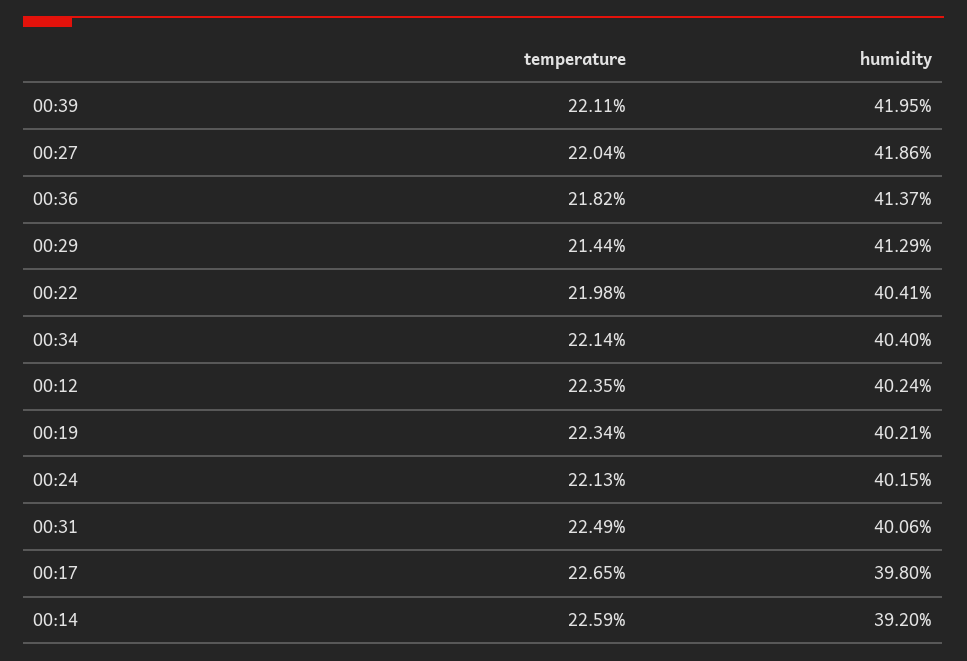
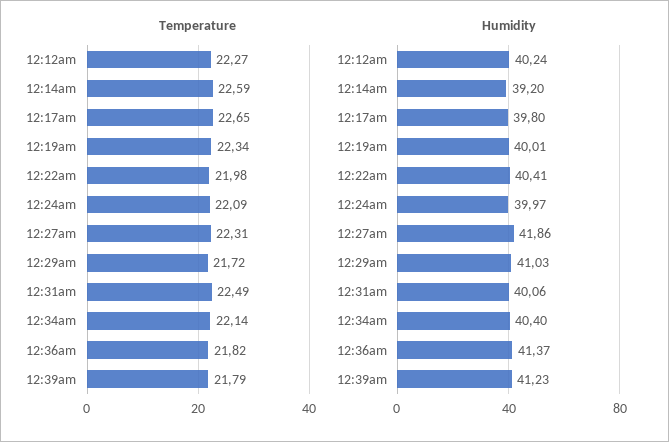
  {
    "temperature": {
-     "00:39": 22.11,
+     "00:39": 21.79,
-     "00:27": 22.04,
+     "00:27": 22.31,
      "00:36": 21.82,
-     "00:29": 21.44,
+     "00:29": 21.72,
      "00:22": 21.98,
      "00:34": 22.14,
-     "00:12": 22.35,
+     "00:12": 22.27,
      "00:19": 22.34,
-     "00:24": 22.13,
+     "00:24": 22.09,
      "00:31": 22.49,
      "00:17": 22.65,
      "00:14": 22.59
    },
    "humidity": {
-     "00:39": 41.95,
+     "00:39": 41.23,
      "00:27": 41.86,
      "00:36": 41.37,
-     "00:29": 41.29,
+     "00:29": 41.03,
      "00:22": 40.41,
      "00:34": 40.4,
      "00:12": 40.24,
-     "00:19": 40.21,
+     "00:19": 40.01,
-     "00:24": 40.15,
+     "00:24": 39.97,
      "00:31": 40.06,
      "00:17": 39.8,
      "00:14": 39.2
    }
  }

